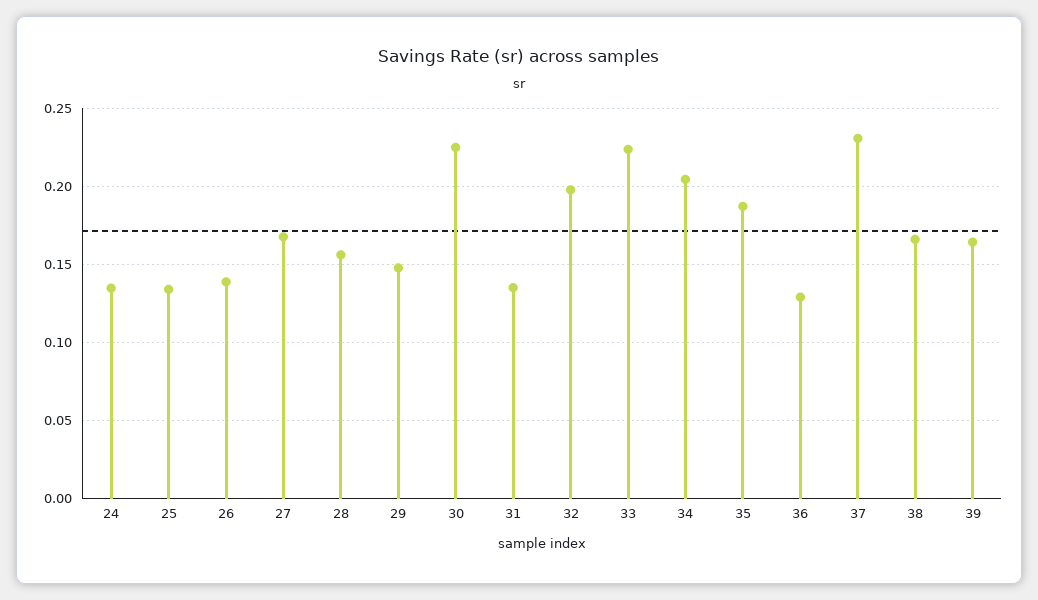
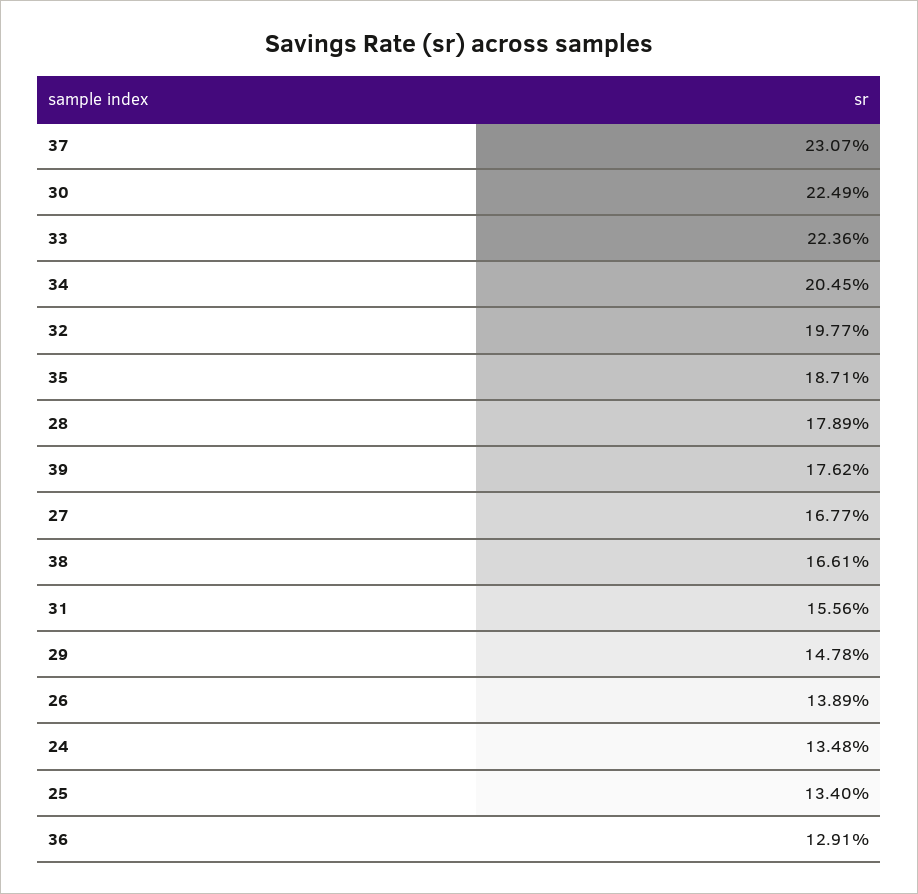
  {
    "24": 0.1348,
    "25": 0.134,
    "26": 0.1389,
    "27": 0.1677,
-   "28": 0.155,
+   "28": 0.1789,
    "29": 0.1478,
    "30": 0.2249,
-   "31": 0.135,
+   "31": 0.1556,
    "32": 0.1977,
    "33": 0.2236,
    "34": 0.2045,
    "35": 0.1871,
    "36": 0.1291,
    "37": 0.2307,
    "38": 0.1661,
-   "39": 0.165
+   "39": 0.1762
  }

